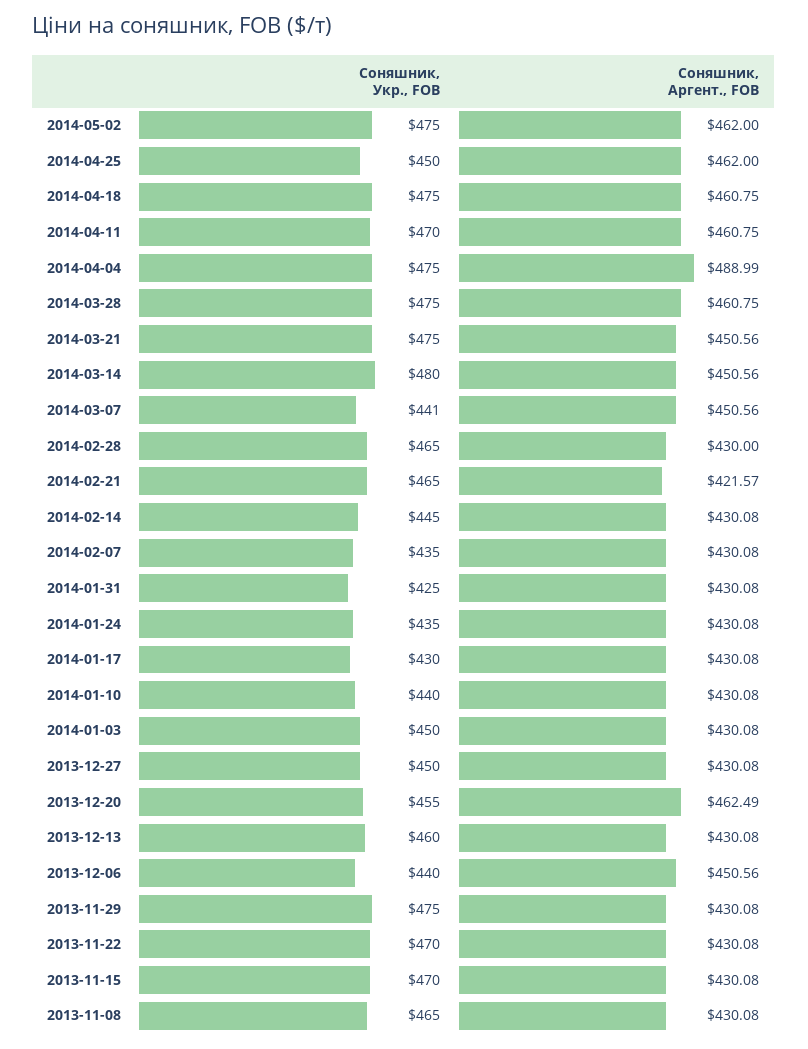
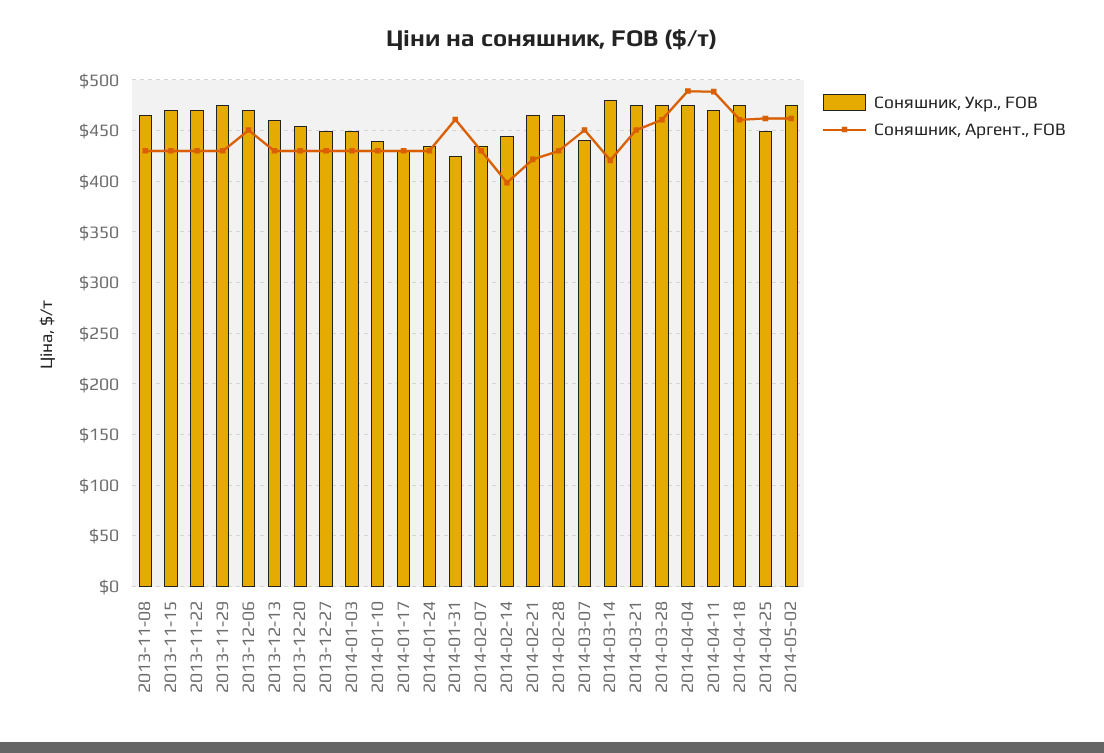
  {
    "Соняшник, Укр., FOB": {
      "2014-05-02": 475,
      "2014-04-25": 450,
      "2014-04-18": 475,
      "2014-04-11": 470,
      "2014-04-04": 475,
      "2014-03-28": 475,
      "2014-03-21": 475,
      "2014-03-14": 480,
      "2014-03-07": 441,
      "2014-02-28": 465,
      "2014-02-21": 465,
      "2014-02-14": 445,
      "2014-02-07": 435,
      "2014-01-31": 425,
      "2014-01-24": 435,
      "2014-01-17": 430,
      "2014-01-10": 440,
      "2014-01-03": 450,
      "2013-12-27": 450,
      "2013-12-20": 455,
      "2013-12-13": 460,
-     "2013-12-06": 440,
+     "2013-12-06": 470,
      "2013-11-29": 475,
      "2013-11-22": 470,
      "2013-11-15": 470,
      "2013-11-08": 465
    },
    "Соняшник, Аргент., FOB": {
      "2014-05-02": 462,
      "2014-04-25": 462,
      "2014-04-18": 460.75,
-     "2014-04-11": 460.75,
+     "2014-04-11": 490,
      "2014-04-04": 488.99,
      "2014-03-28": 460.75,
      "2014-03-21": 450.56,
-     "2014-03-14": 450.56,
+     "2014-03-14": 420,
      "2014-03-07": 450.56,
      "2014-02-28": 430,
      "2014-02-21": 421.57,
-     "2014-02-14": 430.08,
+     "2014-02-14": 400,
      "2014-02-07": 430.08,
-     "2014-01-31": 430.08,
+     "2014-01-31": 460,
      "2014-01-24": 430.08,
      "2014-01-17": 430.08,
      "2014-01-10": 430.08,
      "2014-01-03": 430.08,
      "2013-12-27": 430.08,
-     "2013-12-20": 462.49,
+     "2013-12-20": 430,
      "2013-12-13": 430.08,
      "2013-12-06": 450.56,
      "2013-11-29": 430.08,
      "2013-11-22": 430.08,
      "2013-11-15": 430.08,
      "2013-11-08": 430.08
    }
  }

